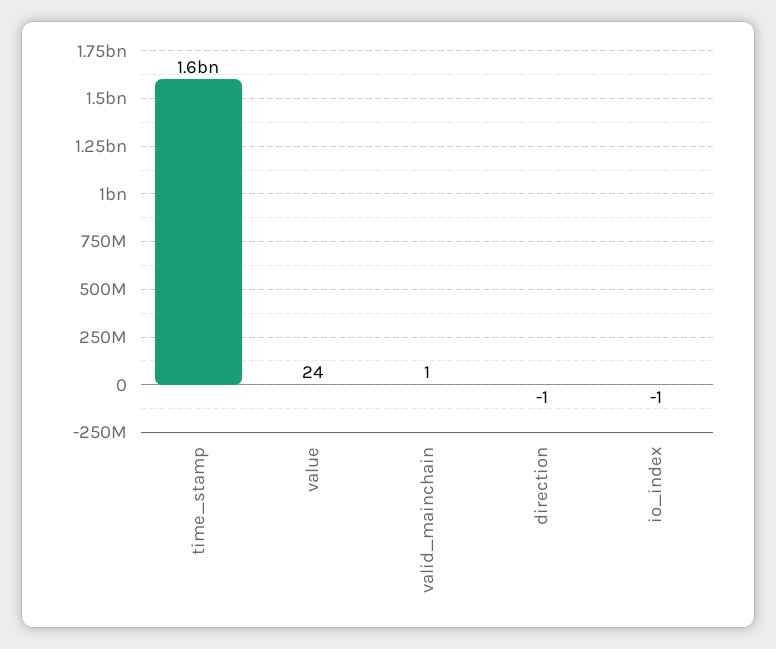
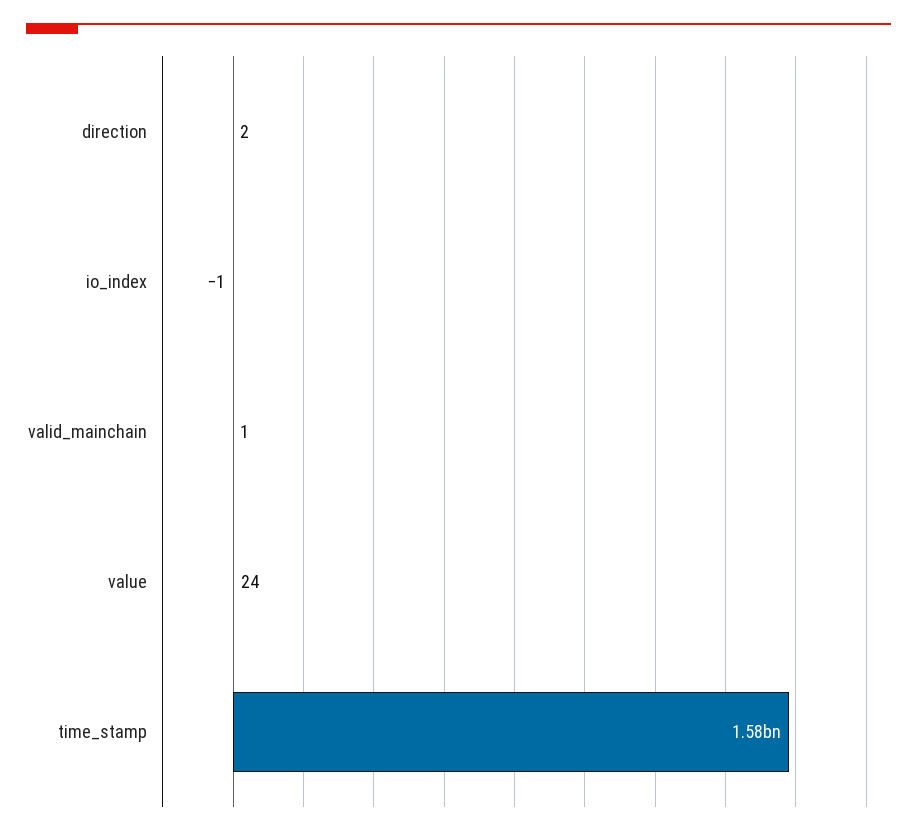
  {
    "time_stamp": 1580000000,
    "value": 24,
    "valid_mainchain": 1,
-   "direction": -1,
+   "direction": 2,
    "io_index": -1
  }

